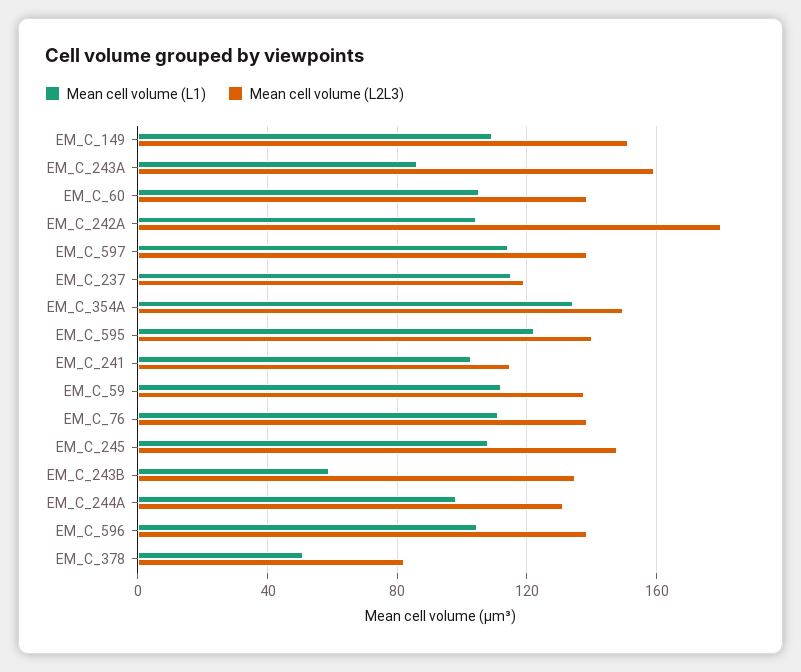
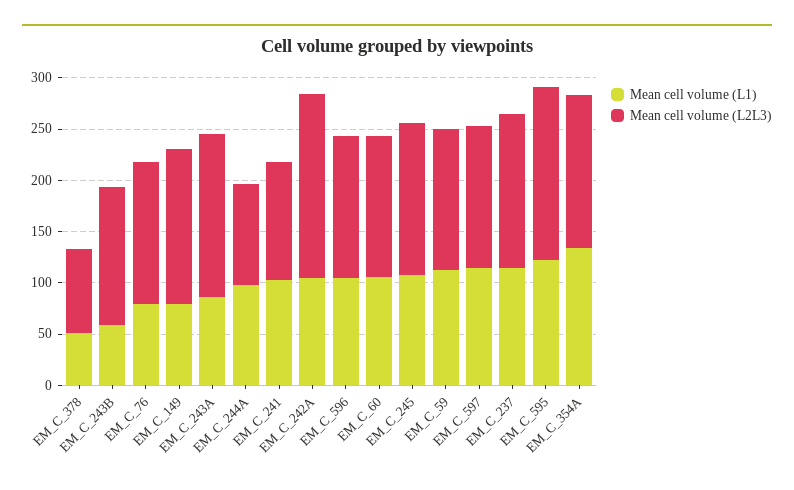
  {
    "Mean cell volume (L1)": {
-     "EM_C_149": 110,
+     "EM_C_149": 80,
      "EM_C_243A": 85,
      "EM_C_60": 105,
      "EM_C_242A": 105,
      "EM_C_597": 115,
      "EM_C_237": 115,
      "EM_C_354A": 135,
      "EM_C_595": 120,
      "EM_C_241": 105,
      "EM_C_59": 110,
-     "EM_C_76": 110,
+     "EM_C_76": 80,
      "EM_C_245": 110,
      "EM_C_243B": 60,
      "EM_C_244A": 100,
      "EM_C_596": 105,
      "EM_C_378": 50
    },
    "Mean cell volume (L2L3)": {
      "EM_C_149": 150,
      "EM_C_243A": 160,
      "EM_C_60": 140,
      "EM_C_242A": 180,
      "EM_C_597": 140,
-     "EM_C_237": 120,
+     "EM_C_237": 150,
      "EM_C_354A": 150,
-     "EM_C_595": 140,
+     "EM_C_595": 170,
      "EM_C_241": 115,
      "EM_C_59": 140,
      "EM_C_76": 140,
      "EM_C_245": 150,
      "EM_C_243B": 135,
-     "EM_C_244A": 130,
+     "EM_C_244A": 100,
      "EM_C_596": 140,
      "EM_C_378": 80
    }
  }

